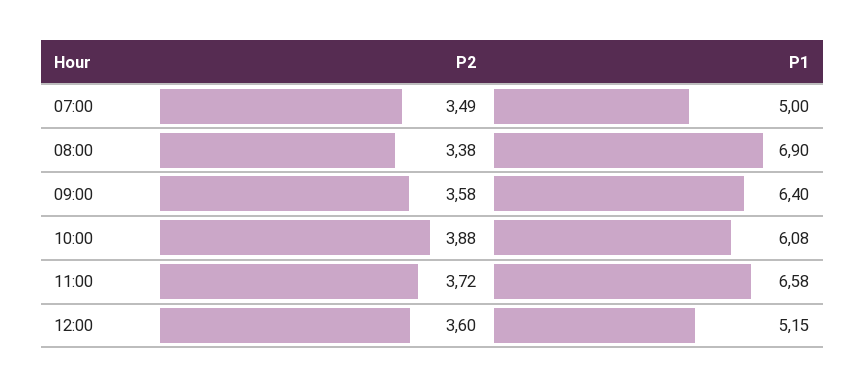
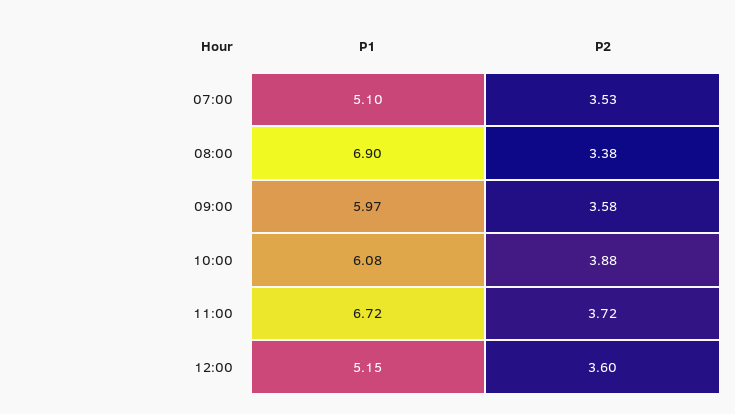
  {
    "P2": {
-     "07:00": 3.49,
+     "07:00": 3.53,
      "08:00": 3.38,
      "09:00": 3.58,
      "10:00": 3.88,
      "11:00": 3.72,
      "12:00": 3.6
    },
    "P1": {
-     "07:00": 5,
+     "07:00": 5.1,
      "08:00": 6.9,
-     "09:00": 6.4,
+     "09:00": 5.97,
      "10:00": 6.08,
-     "11:00": 6.58,
+     "11:00": 6.72,
      "12:00": 5.15
    }
  }

